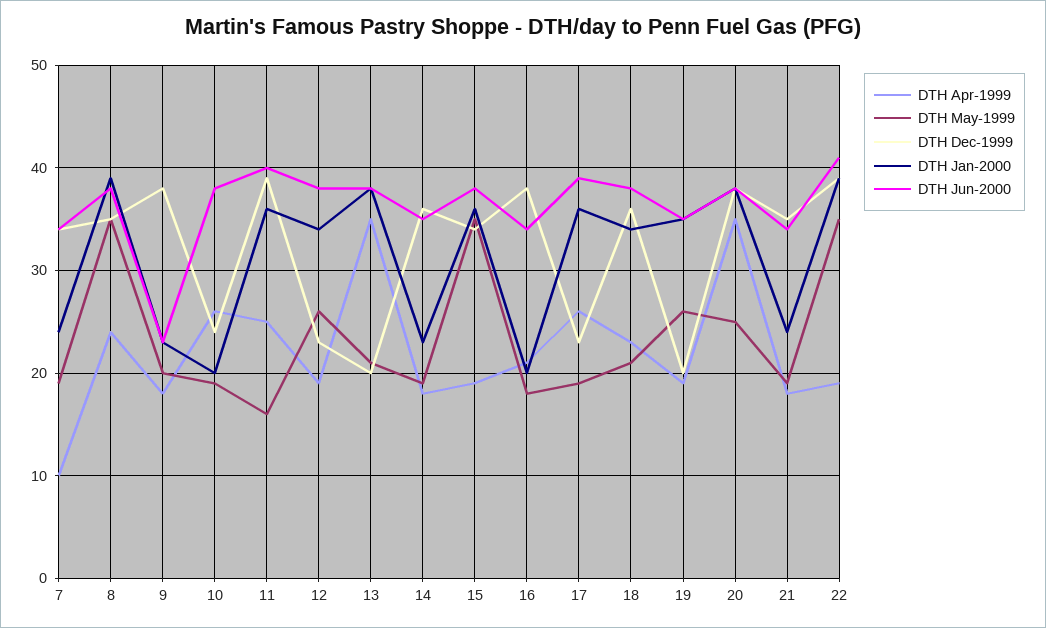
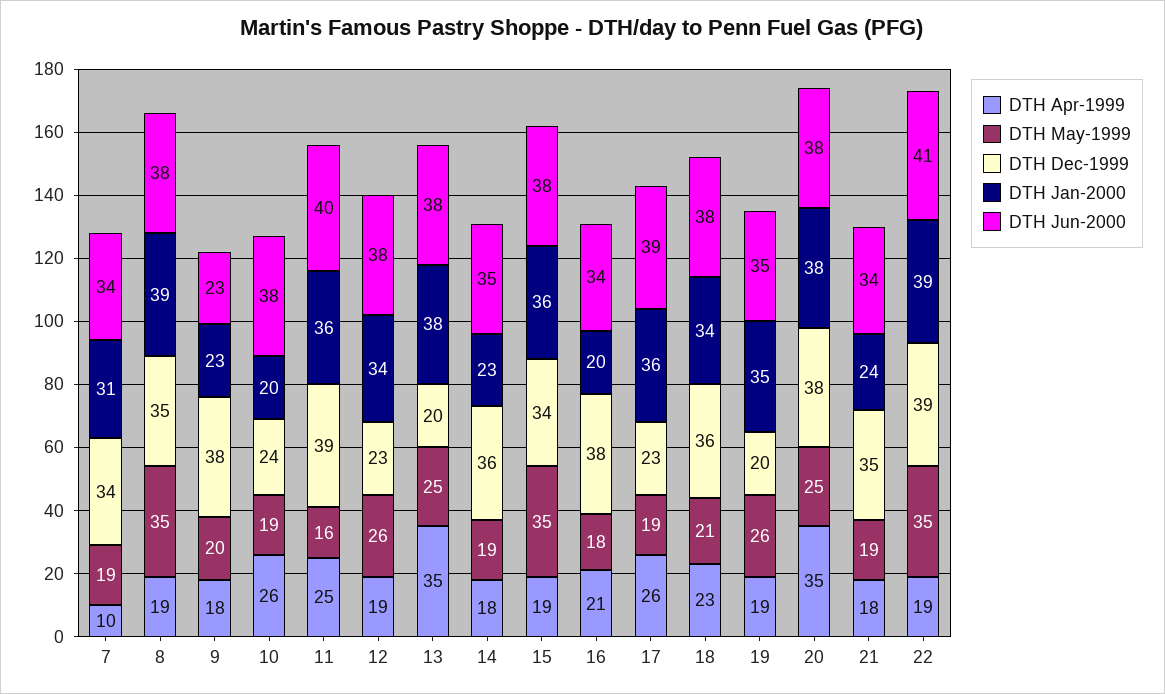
  {
    "DTH Apr-1999": {
      "7": 10,
-     "8": 24,
+     "8": 19,
      "9": 18,
      "10": 26,
      "11": 25,
      "12": 19,
      "13": 35,
      "14": 18,
      "15": 19,
      "16": 21,
      "17": 26,
      "18": 23,
      "19": 19,
      "20": 35,
      "21": 18,
      "22": 19
    },
    "DTH May-1999": {
      "7": 19,
      "8": 35,
      "9": 20,
      "10": 19,
      "11": 16,
      "12": 26,
-     "13": 21,
+     "13": 25,
      "14": 19,
      "15": 35,
      "16": 18,
      "17": 19,
      "18": 21,
      "19": 26,
      "20": 25,
      "21": 19,
      "22": 35
    },
    "DTH Dec-1999": {
      "7": 34,
      "8": 35,
      "9": 38,
      "10": 24,
      "11": 39,
      "12": 23,
      "13": 20,
      "14": 36,
      "15": 34,
      "16": 38,
      "17": 23,
      "18": 36,
      "19": 20,
      "20": 38,
      "21": 35,
      "22": 39
    },
    "DTH Jan-2000": {
-     "7": 24,
+     "7": 31,
      "8": 39,
      "9": 23,
      "10": 20,
      "11": 36,
      "12": 34,
      "13": 38,
      "14": 23,
      "15": 36,
      "16": 20,
      "17": 36,
      "18": 34,
      "19": 35,
      "20": 38,
      "21": 24,
      "22": 39
    },
    "DTH Jun-2000": {
      "7": 34,
      "8": 38,
      "9": 23,
      "10": 38,
      "11": 40,
      "12": 38,
      "13": 38,
      "14": 35,
      "15": 38,
      "16": 34,
      "17": 39,
      "18": 38,
      "19": 35,
      "20": 38,
      "21": 34,
      "22": 41
    }
  }

